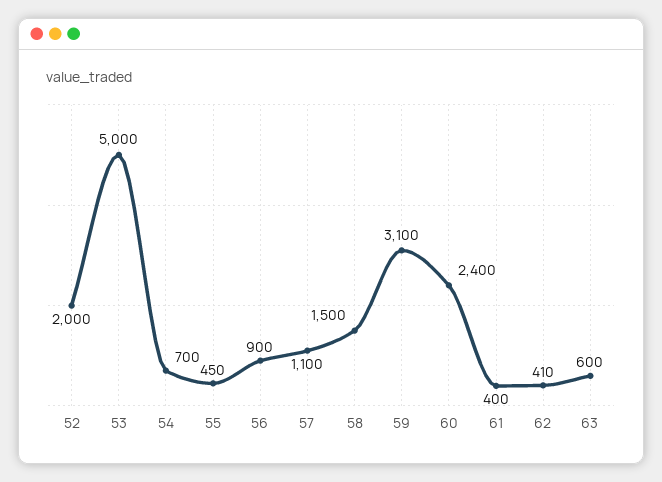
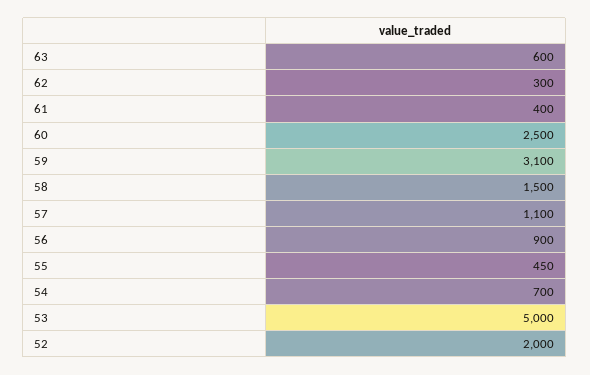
  {
    "52": 2000,
    "53": 5000,
    "54": 700,
    "55": 450,
    "56": 900,
    "57": 1100,
    "58": 1500,
    "59": 3100,
-   "60": 2400,
+   "60": 2500,
    "61": 400,
-   "62": 410,
+   "62": 300,
    "63": 600
  }

